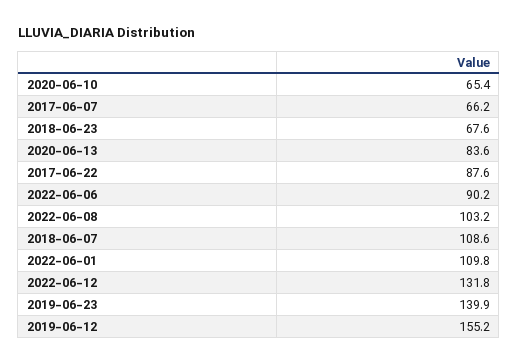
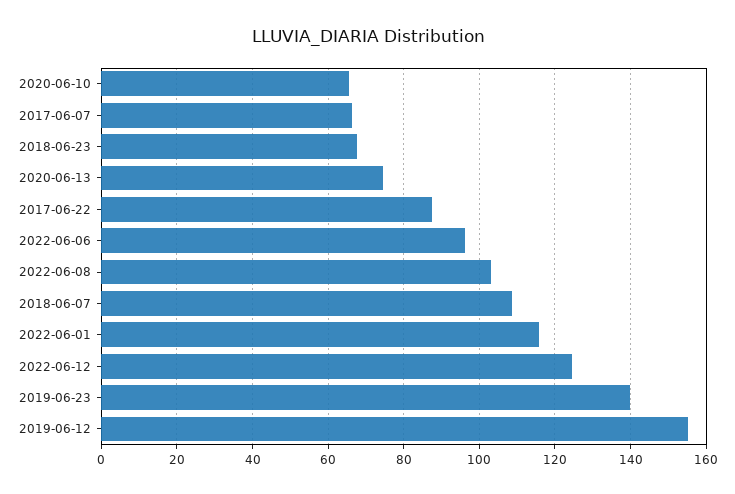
  {
    "2020-06-10": 65.4,
    "2017-06-07": 66.2,
    "2018-06-23": 67.6,
-   "2020-06-13": 83.6,
+   "2020-06-13": 74,
    "2017-06-22": 87.6,
-   "2022-06-06": 90.2,
+   "2022-06-06": 96,
    "2022-06-08": 103.2,
    "2018-06-07": 108.6,
-   "2022-06-01": 109.8,
+   "2022-06-01": 116,
-   "2022-06-12": 131.8,
+   "2022-06-12": 124,
    "2019-06-23": 139.9,
    "2019-06-12": 155.2
  }

